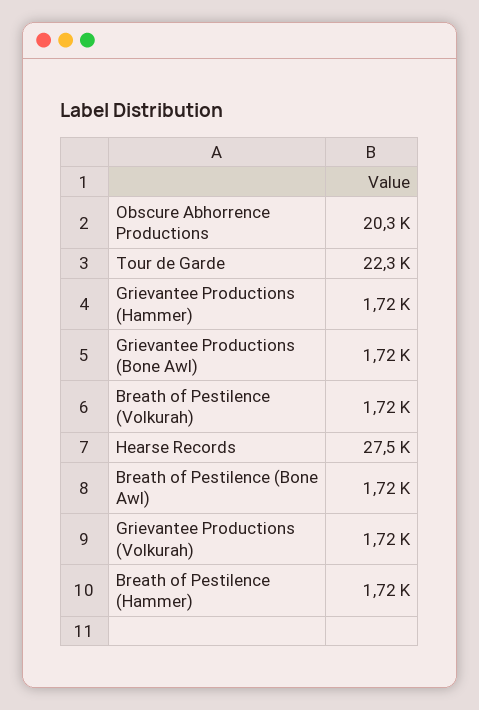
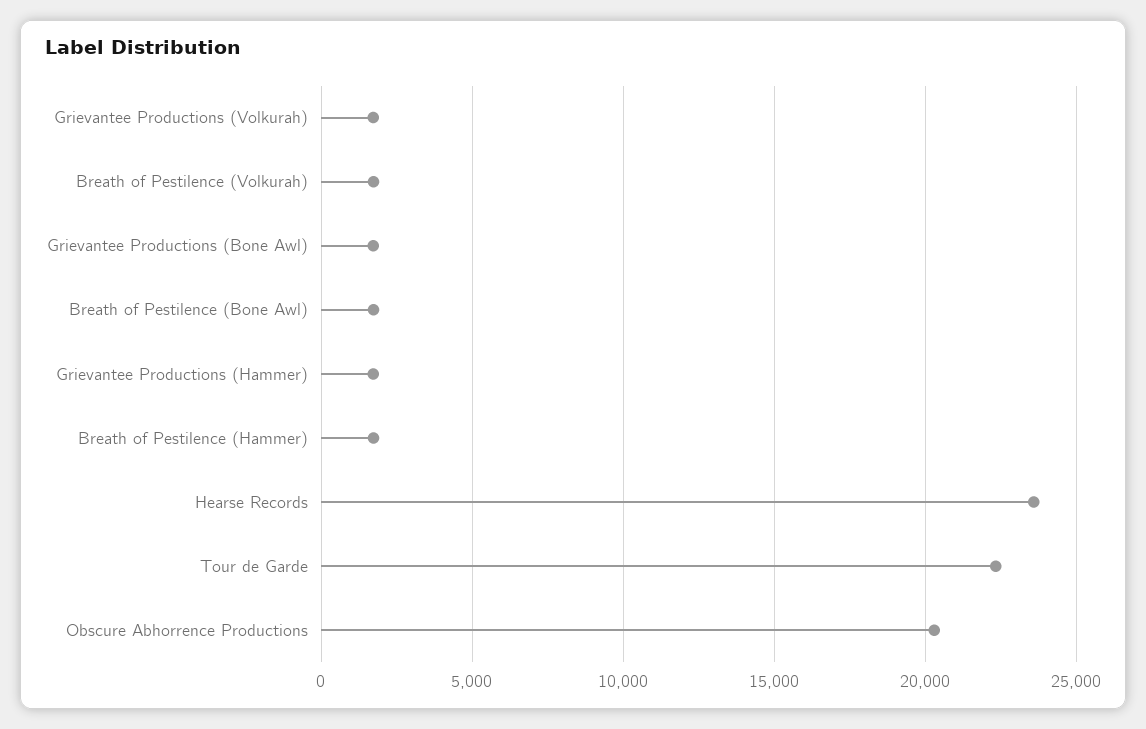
  {
    "Obscure Abhorrence Productions": 20300,
    "Tour de Garde": 22300,
    "Grievantee Productions (Hammer)": 1720,
    "Grievantee Productions (Bone Awl)": 1720,
    "Breath of Pestilence (Volkurah)": 1720,
-   "Hearse Records": 27500,
+   "Hearse Records": 23500,
    "Breath of Pestilence (Bone Awl)": 1720,
    "Grievantee Productions (Volkurah)": 1720,
    "Breath of Pestilence (Hammer)": 1720
  }

